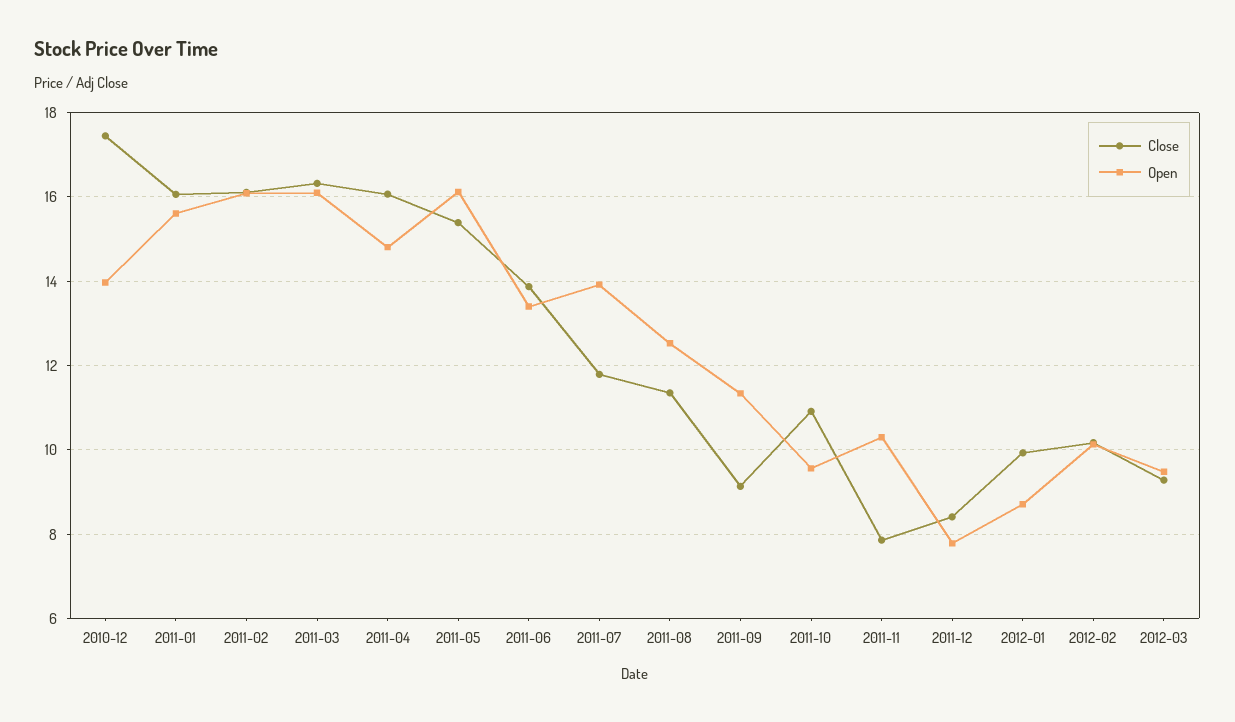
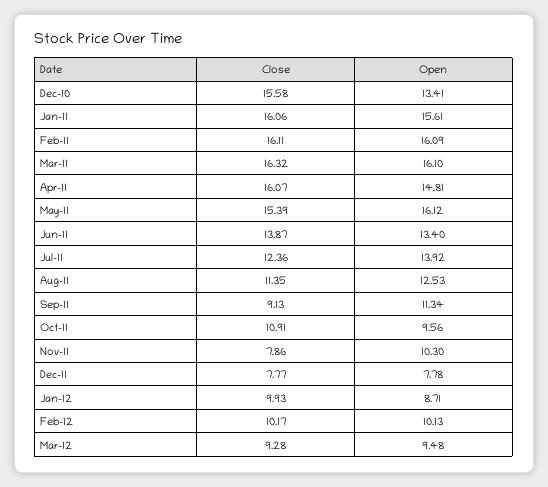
  {
    "Close": {
-     "2010-12": 17.4,
+     "2010-12": 15.58,
      "2011-01": 16.06,
      "2011-02": 16.11,
      "2011-03": 16.32,
      "2011-04": 16.07,
      "2011-05": 15.39,
      "2011-06": 13.87,
-     "2011-07": 11.8,
+     "2011-07": 12.36,
      "2011-08": 11.35,
      "2011-09": 9.13,
      "2011-10": 10.91,
      "2011-11": 7.86,
-     "2011-12": 8.4,
+     "2011-12": 7.77,
      "2012-01": 9.93,
      "2012-02": 10.17,
      "2012-03": 9.28
    },
    "Open": {
-     "2010-12": 14,
+     "2010-12": 13.41,
      "2011-01": 15.61,
      "2011-02": 16.09,
      "2011-03": 16.1,
      "2011-04": 14.81,
      "2011-05": 16.12,
      "2011-06": 13.4,
      "2011-07": 13.92,
      "2011-08": 12.53,
      "2011-09": 11.34,
      "2011-10": 9.56,
      "2011-11": 10.3,
      "2011-12": 7.78,
      "2012-01": 8.71,
      "2012-02": 10.13,
      "2012-03": 9.48
    }
  }

